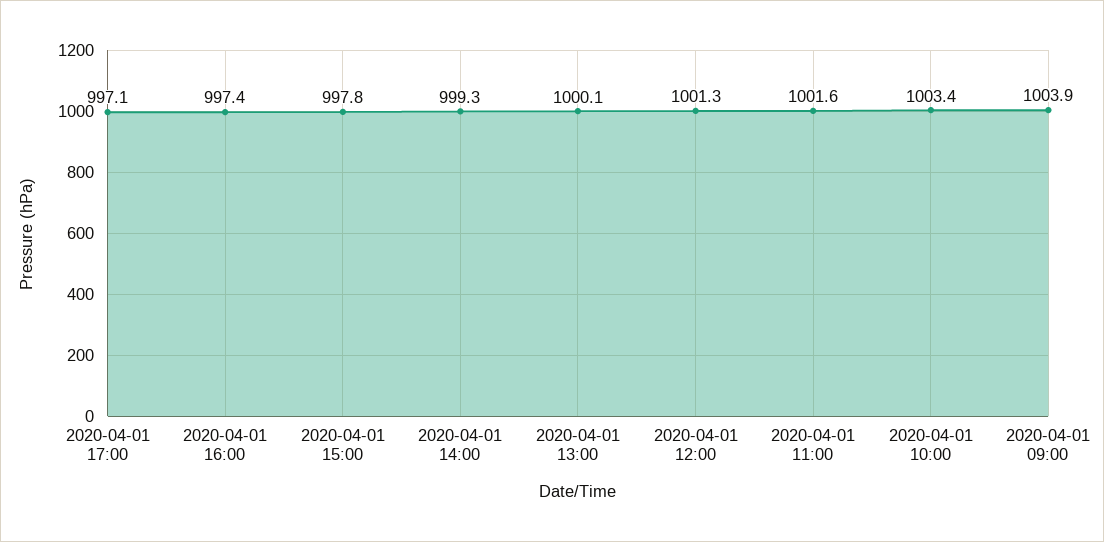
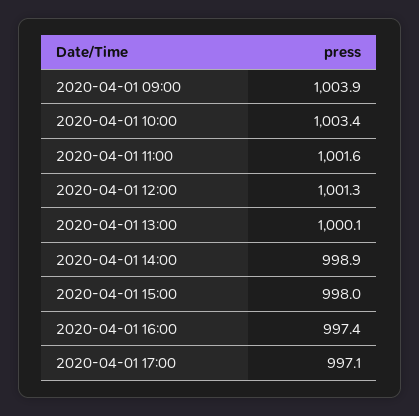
  {
    "2020-04-01 17:00": 997.1,
    "2020-04-01 16:00": 997.4,
-   "2020-04-01 15:00": 997.8,
+   "2020-04-01 15:00": 998,
-   "2020-04-01 14:00": 999.3,
+   "2020-04-01 14:00": 998.9,
    "2020-04-01 13:00": 1000.1,
    "2020-04-01 12:00": 1001.3,
    "2020-04-01 11:00": 1001.6,
    "2020-04-01 10:00": 1003.4,
    "2020-04-01 09:00": 1003.9
  }

